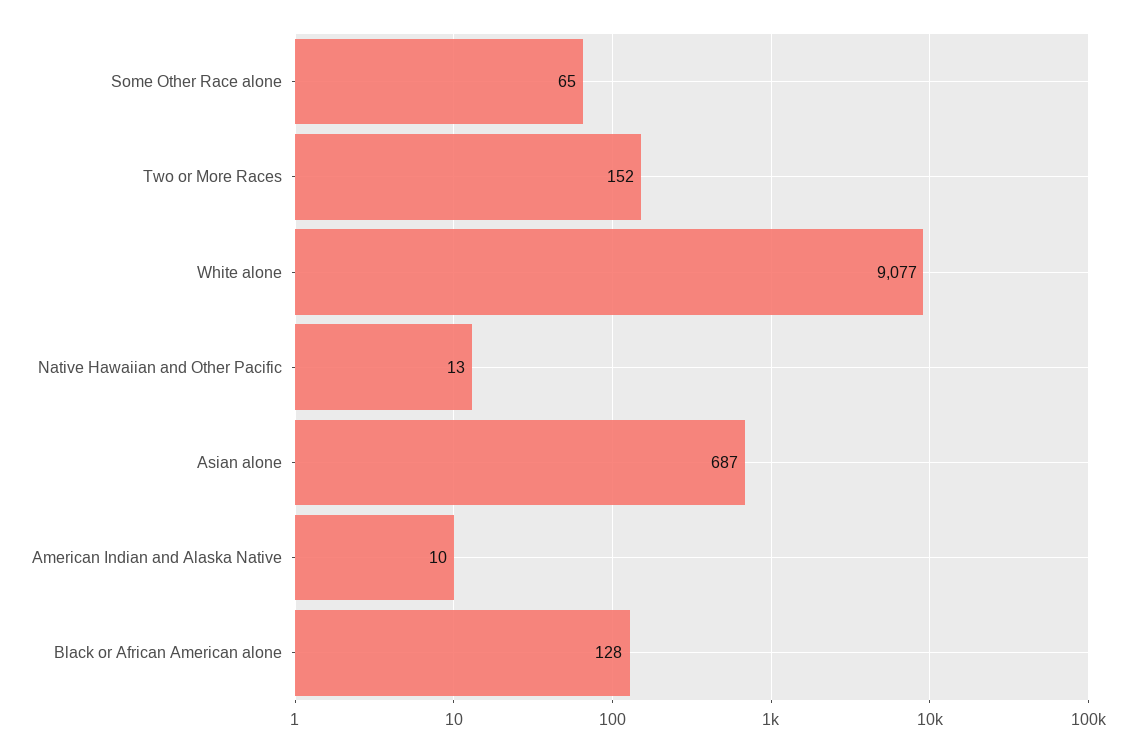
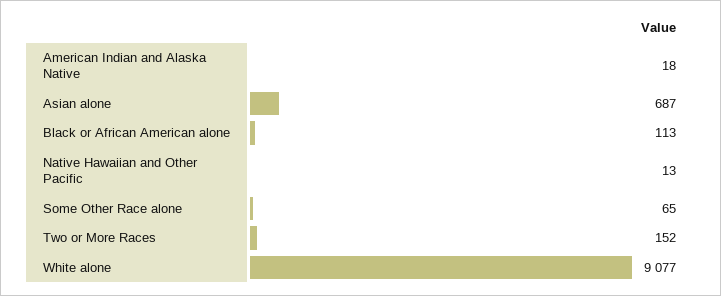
  {
    "Some Other Race alone": 65,
    "Two or More Races": 152,
    "White alone": 9077,
    "Native Hawaiian and Other Pacific": 13,
    "Asian alone": 687,
-   "American Indian and Alaska Native": 10,
+   "American Indian and Alaska Native": 18,
-   "Black or African American alone": 128
+   "Black or African American alone": 113
  }

